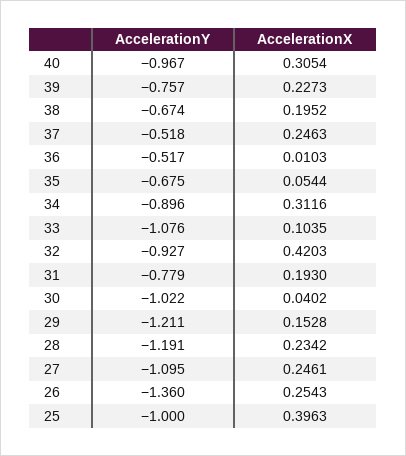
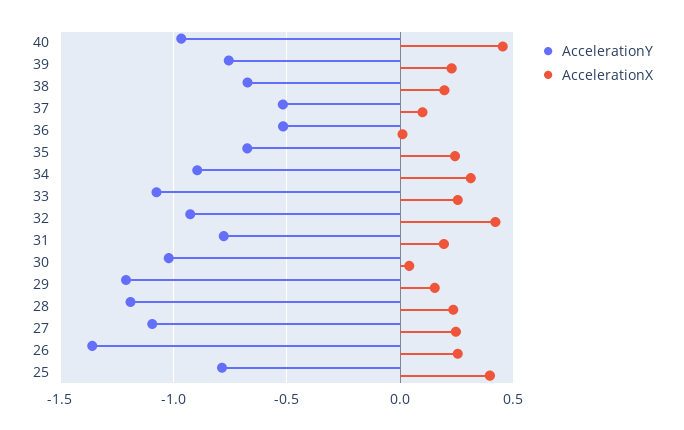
  {
    "AccelerationY": {
      "40": -0.967,
      "39": -0.757,
      "38": -0.674,
      "37": -0.518,
      "36": -0.517,
      "35": -0.675,
      "34": -0.896,
      "33": -1.076,
      "32": -0.927,
      "31": -0.779,
      "30": -1.022,
      "29": -1.211,
      "28": -1.191,
      "27": -1.095,
      "26": -1.36,
-     "25": -1
+     "25": -0.8
    },
    "AccelerationX": {
-     "40": 0.3054,
+     "40": 0.45,
      "39": 0.2273,
      "38": 0.1952,
-     "37": 0.2463,
+     "37": 0.1,
      "36": 0.0103,
-     "35": 0.0544,
+     "35": 0.25,
      "34": 0.3116,
-     "33": 0.1035,
+     "33": 0.25,
      "32": 0.4203,
      "31": 0.193,
      "30": 0.0402,
      "29": 0.1528,
      "28": 0.2342,
      "27": 0.2461,
      "26": 0.2543,
      "25": 0.3963
    }
  }

